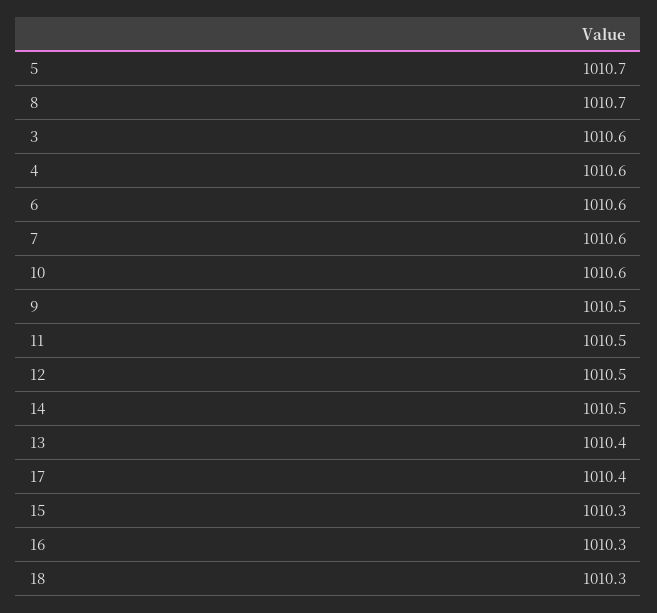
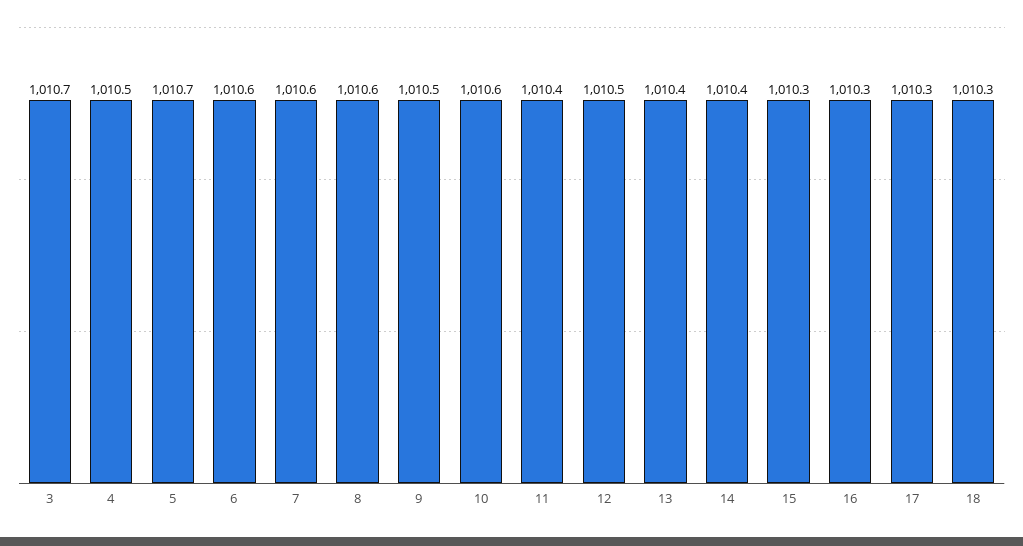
  {
    "5": 1010.7,
-   "8": 1010.7,
+   "8": 1010.6,
-   "3": 1010.6,
+   "3": 1010.7,
-   "4": 1010.6,
+   "4": 1010.5,
    "6": 1010.6,
    "7": 1010.6,
    "10": 1010.6,
    "9": 1010.5,
-   "11": 1010.5,
+   "11": 1010.4,
    "12": 1010.5,
-   "14": 1010.5,
+   "14": 1010.4,
    "13": 1010.4,
-   "17": 1010.4,
+   "17": 1010.3,
    "15": 1010.3,
    "16": 1010.3,
    "18": 1010.3
  }

